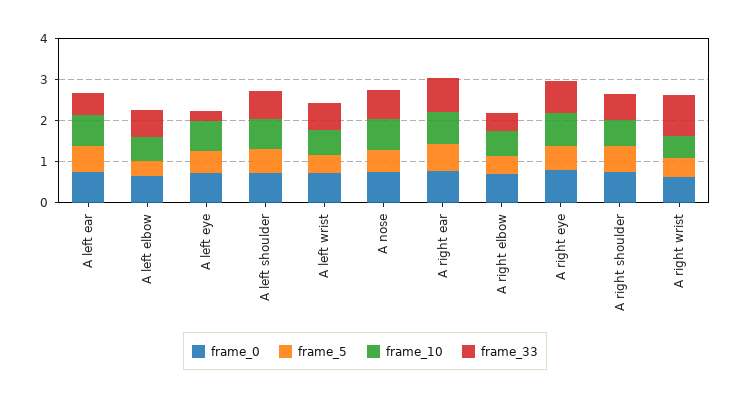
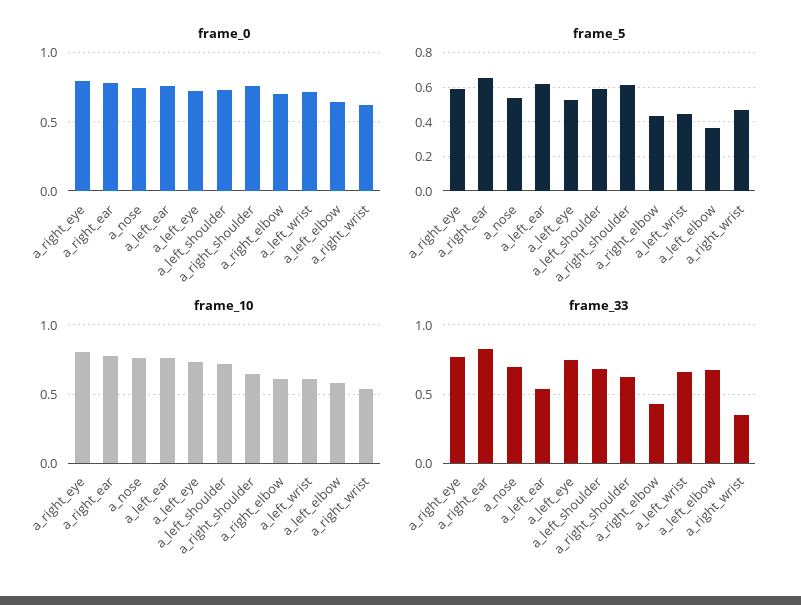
  {
    "frame_0": {
      "A left ear": 0.75,
      "A left elbow": 0.65,
      "A left eye": 0.7,
      "A left shoulder": 0.75,
      "A left wrist": 0.7,
      "A nose": 0.75,
      "A right ear": 0.8,
      "A right elbow": 0.7,
      "A right eye": 0.8,
      "A right shoulder": 0.75,
      "A right wrist": 0.65
    },
    "frame_5": {
      "A left ear": 0.6,
      "A left elbow": 0.35,
      "A left eye": 0.55,
      "A left shoulder": 0.6,
      "A left wrist": 0.45,
      "A nose": 0.55,
      "A right ear": 0.65,
      "A right elbow": 0.45,
      "A right eye": 0.6,
      "A right shoulder": 0.6,
      "A right wrist": 0.45
    },
    "frame_10": {
      "A left ear": 0.75,
      "A left elbow": 0.6,
      "A left eye": 0.75,
      "A left shoulder": 0.7,
      "A left wrist": 0.6,
      "A nose": 0.75,
      "A right ear": 0.8,
      "A right elbow": 0.6,
      "A right eye": 0.8,
      "A right shoulder": 0.65,
      "A right wrist": 0.55
    },
    "frame_33": {
      "A left ear": 0.55,
      "A left elbow": 0.7,
-     "A left eye": 0.2,
+     "A left eye": 0.75,
      "A left shoulder": 0.7,
      "A left wrist": 0.65,
      "A nose": 0.7,
      "A right ear": 0.85,
      "A right elbow": 0.45,
      "A right eye": 0.75,
      "A right shoulder": 0.6,
-     "A right wrist": 1
+     "A right wrist": 0.35
    }
  }

